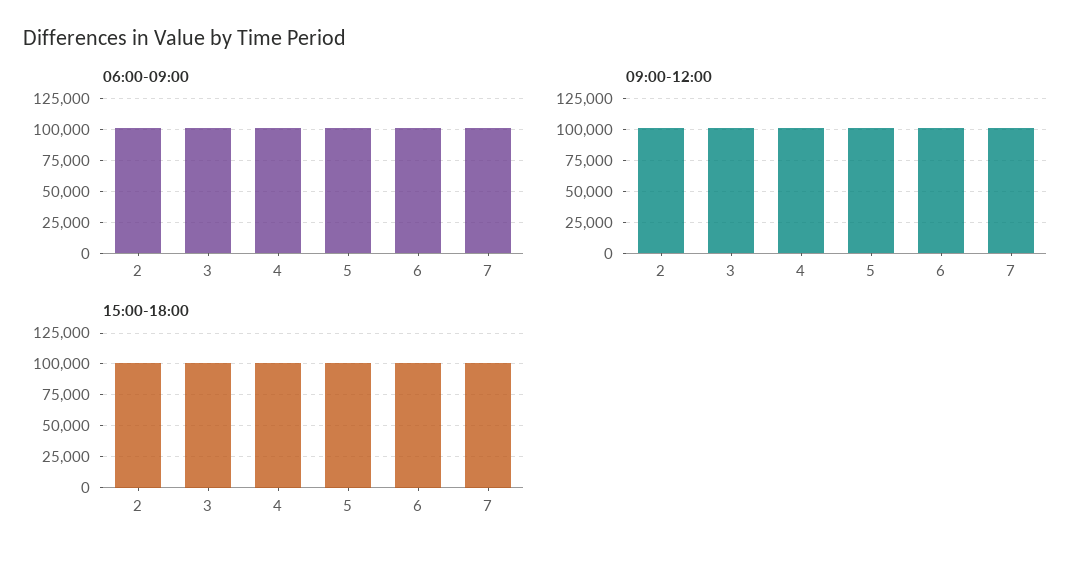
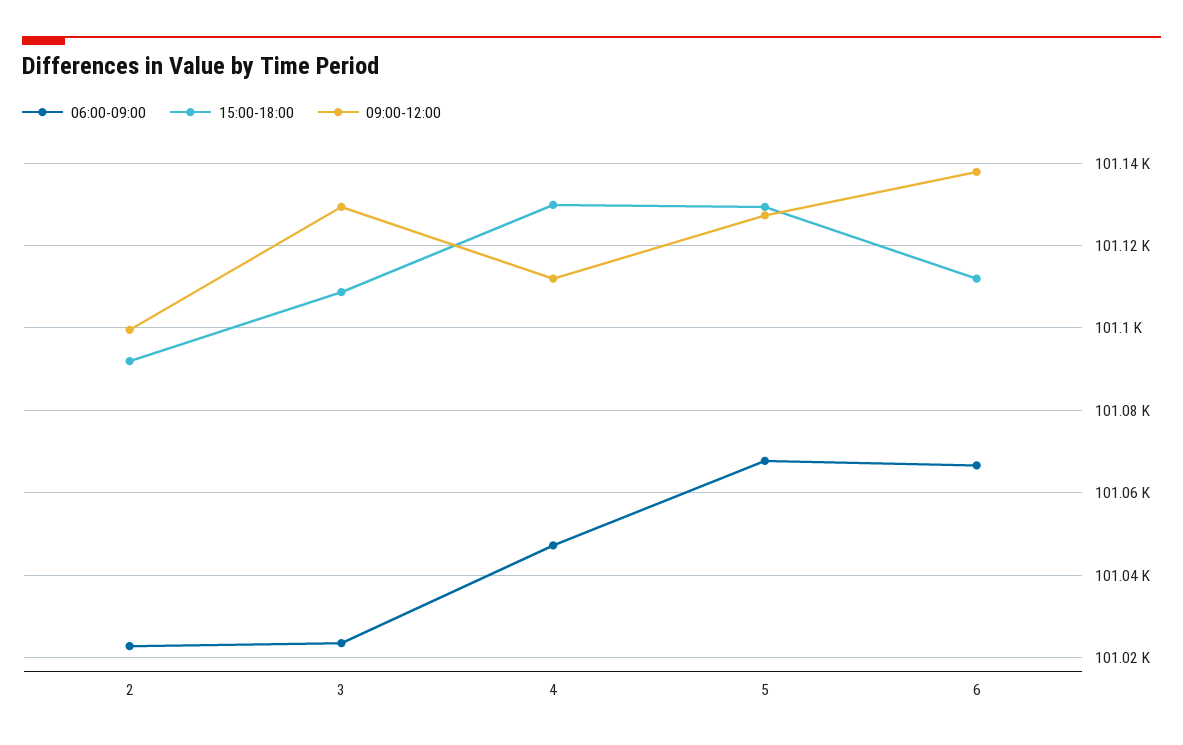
  {
    "06:00-09:00": {
      "2": 101022,
      "3": 101024,
      "4": 101048,
      "5": 101068,
-     "6": 101066,
+     "6": 101066
-     "7": 100000
    },
    "09:00-12:00": {
      "2": 101100,
      "3": 101130,
      "4": 101112,
      "5": 101128,
-     "6": 101138,
+     "6": 101138
-     "7": 100000
    },
    "15:00-18:00": {
      "2": 101092,
      "3": 101108,
      "4": 101130,
      "5": 101130,
-     "6": 101112,
+     "6": 101112
-     "7": 100000
    }
  }

